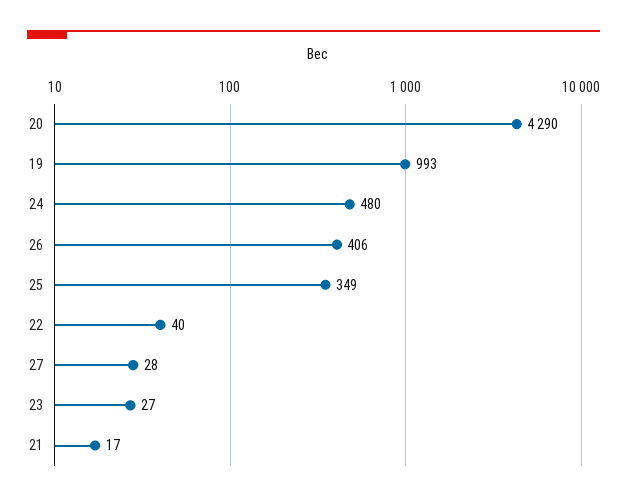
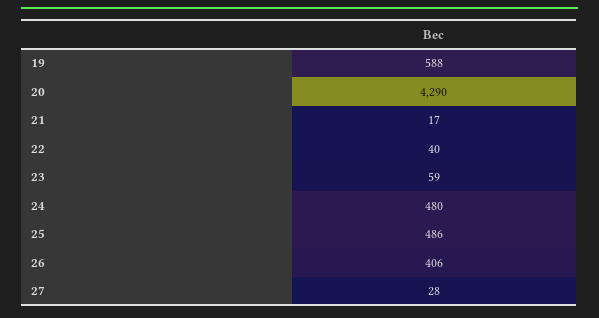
  {
    "20": 4290,
-   "19": 993,
+   "19": 588,
    "24": 480,
    "26": 406,
-   "25": 349,
+   "25": 486,
    "22": 40,
    "27": 28,
-   "23": 27,
+   "23": 59,
    "21": 17
  }

